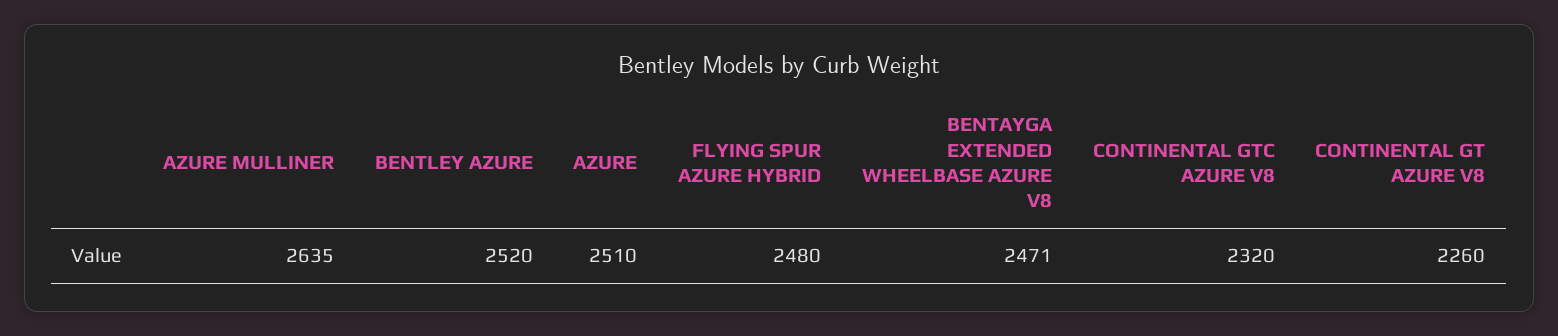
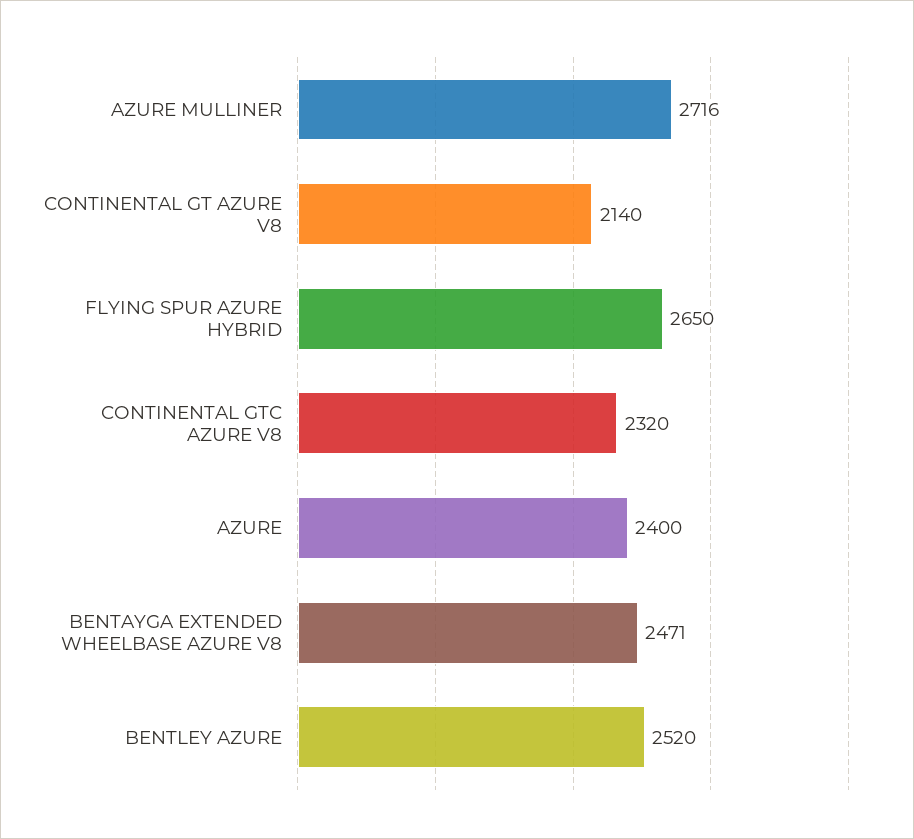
  {
-   "AZURE MULLINER": 2635,
+   "AZURE MULLINER": 2716,
    "BENTLEY AZURE": 2520,
-   "AZURE": 2510,
+   "AZURE": 2400,
-   "FLYING SPUR AZURE HYBRID": 2480,
+   "FLYING SPUR AZURE HYBRID": 2650,
    "BENTAYGA EXTENDED WHEELBASE AZURE V8": 2471,
    "CONTINENTAL GTC AZURE V8": 2320,
-   "CONTINENTAL GT AZURE V8": 2260
+   "CONTINENTAL GT AZURE V8": 2140
  }

